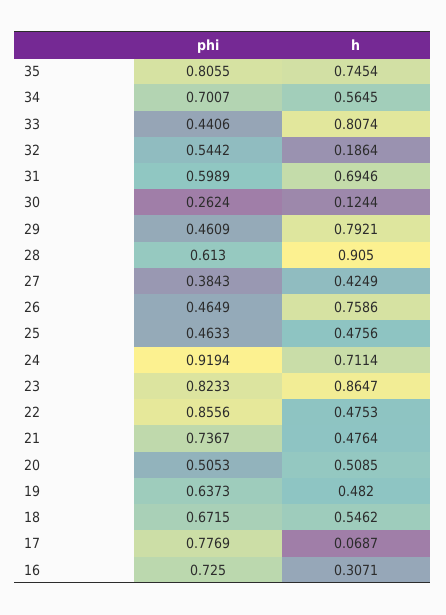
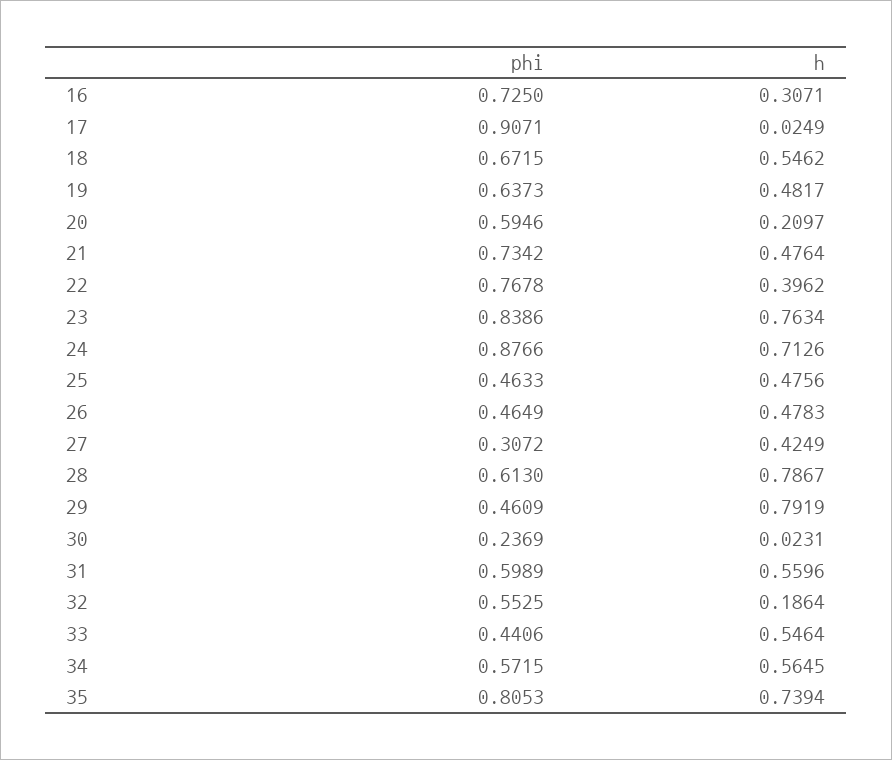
  {
    "phi": {
-     "35": 0.8055,
+     "35": 0.8053,
-     "34": 0.7007,
+     "34": 0.5715,
      "33": 0.4406,
-     "32": 0.5442,
+     "32": 0.5525,
      "31": 0.5989,
-     "30": 0.2624,
+     "30": 0.2369,
      "29": 0.4609,
      "28": 0.613,
-     "27": 0.3843,
+     "27": 0.3072,
      "26": 0.4649,
      "25": 0.4633,
-     "24": 0.9194,
+     "24": 0.8766,
-     "23": 0.8233,
+     "23": 0.8386,
-     "22": 0.8556,
+     "22": 0.7678,
-     "21": 0.7367,
+     "21": 0.7342,
-     "20": 0.5053,
+     "20": 0.5946,
      "19": 0.6373,
      "18": 0.6715,
-     "17": 0.7769,
+     "17": 0.9071,
      "16": 0.725
    },
    "h": {
-     "35": 0.7454,
+     "35": 0.7394,
      "34": 0.5645,
-     "33": 0.8074,
+     "33": 0.5464,
      "32": 0.1864,
-     "31": 0.6946,
+     "31": 0.5596,
-     "30": 0.1244,
+     "30": 0.0231,
-     "29": 0.7921,
+     "29": 0.7919,
-     "28": 0.905,
+     "28": 0.7867,
      "27": 0.4249,
-     "26": 0.7586,
+     "26": 0.4783,
      "25": 0.4756,
-     "24": 0.7114,
+     "24": 0.7126,
-     "23": 0.8647,
+     "23": 0.7634,
-     "22": 0.4753,
+     "22": 0.3962,
      "21": 0.4764,
-     "20": 0.5085,
+     "20": 0.2097,
-     "19": 0.482,
+     "19": 0.4817,
      "18": 0.5462,
-     "17": 0.0687,
+     "17": 0.0249,
      "16": 0.3071
    }
  }

